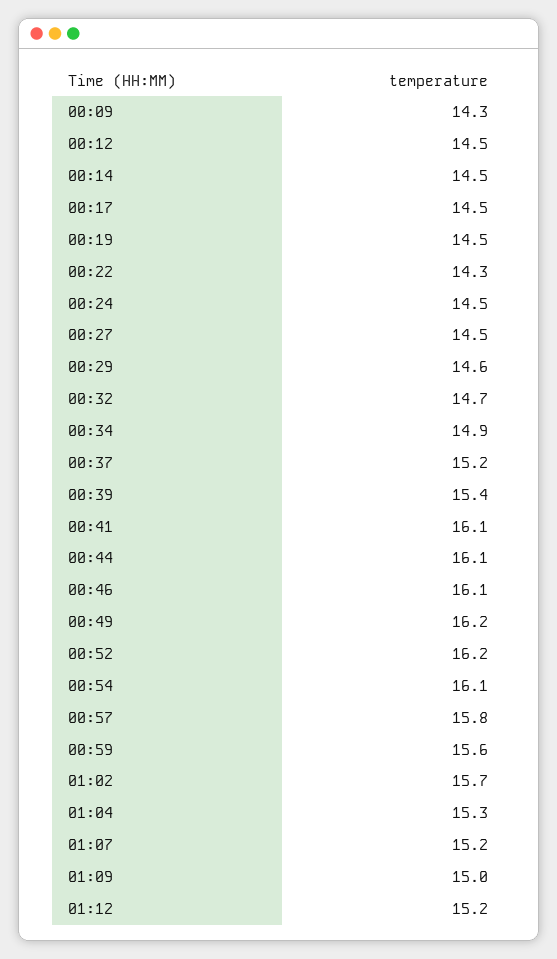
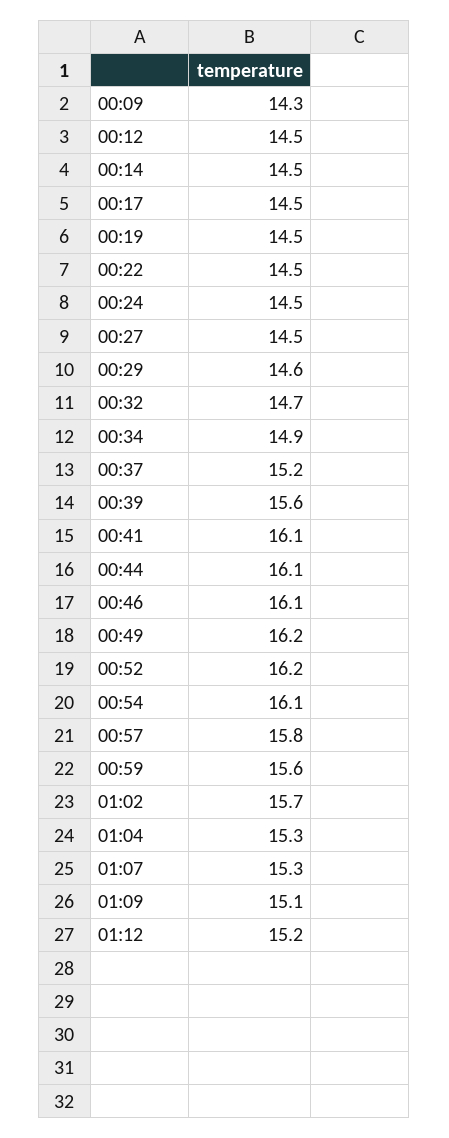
  {
    "00:09": 14.3,
    "00:12": 14.5,
    "00:14": 14.5,
    "00:17": 14.5,
    "00:19": 14.5,
-   "00:22": 14.3,
+   "00:22": 14.5,
    "00:24": 14.5,
    "00:27": 14.5,
    "00:29": 14.6,
    "00:32": 14.7,
    "00:34": 14.9,
    "00:37": 15.2,
-   "00:39": 15.4,
+   "00:39": 15.6,
    "00:41": 16.1,
    "00:44": 16.1,
    "00:46": 16.1,
    "00:49": 16.2,
    "00:52": 16.2,
    "00:54": 16.1,
    "00:57": 15.8,
    "00:59": 15.6,
    "01:02": 15.7,
    "01:04": 15.3,
-   "01:07": 15.2,
+   "01:07": 15.3,
-   "01:09": 15,
+   "01:09": 15.1,
    "01:12": 15.2
  }

